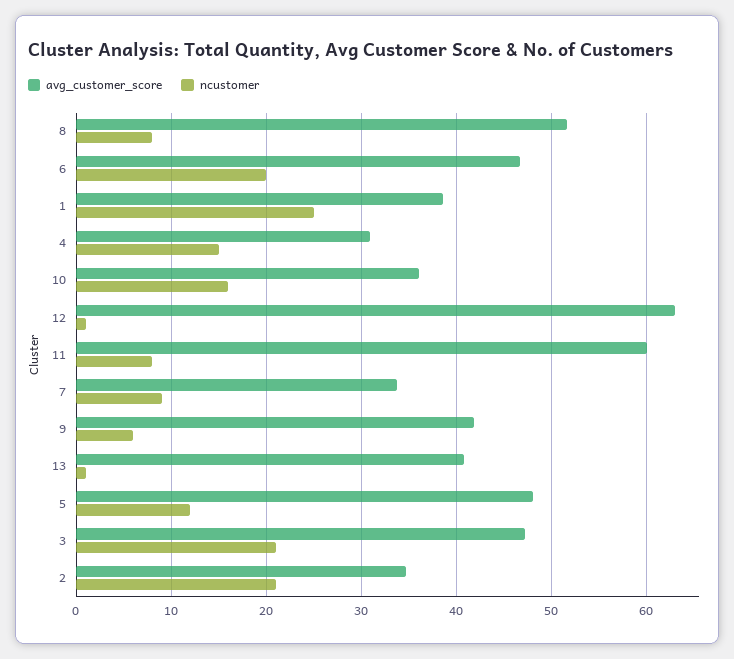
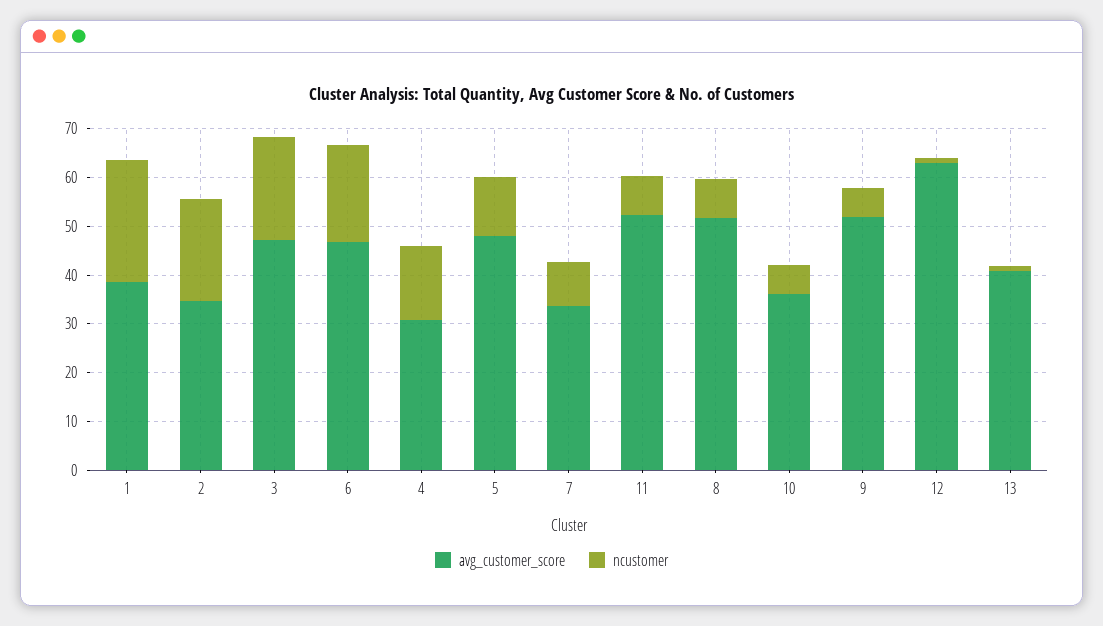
  {
    "avg_customer_score": {
      "8": 52,
      "6": 47,
      "1": 39,
      "4": 31,
      "10": 36,
      "12": 63,
-     "11": 60,
+     "11": 52,
      "7": 34,
-     "9": 42,
+     "9": 52,
      "13": 41,
      "5": 48,
      "3": 47,
      "2": 35
    },
    "ncustomer": {
      "8": 8,
      "6": 20,
      "1": 25,
      "4": 15,
-     "10": 16,
+     "10": 6,
      "12": 1,
      "11": 8,
      "7": 9,
      "9": 6,
      "13": 1,
      "5": 12,
      "3": 21,
      "2": 21
    }
  }

